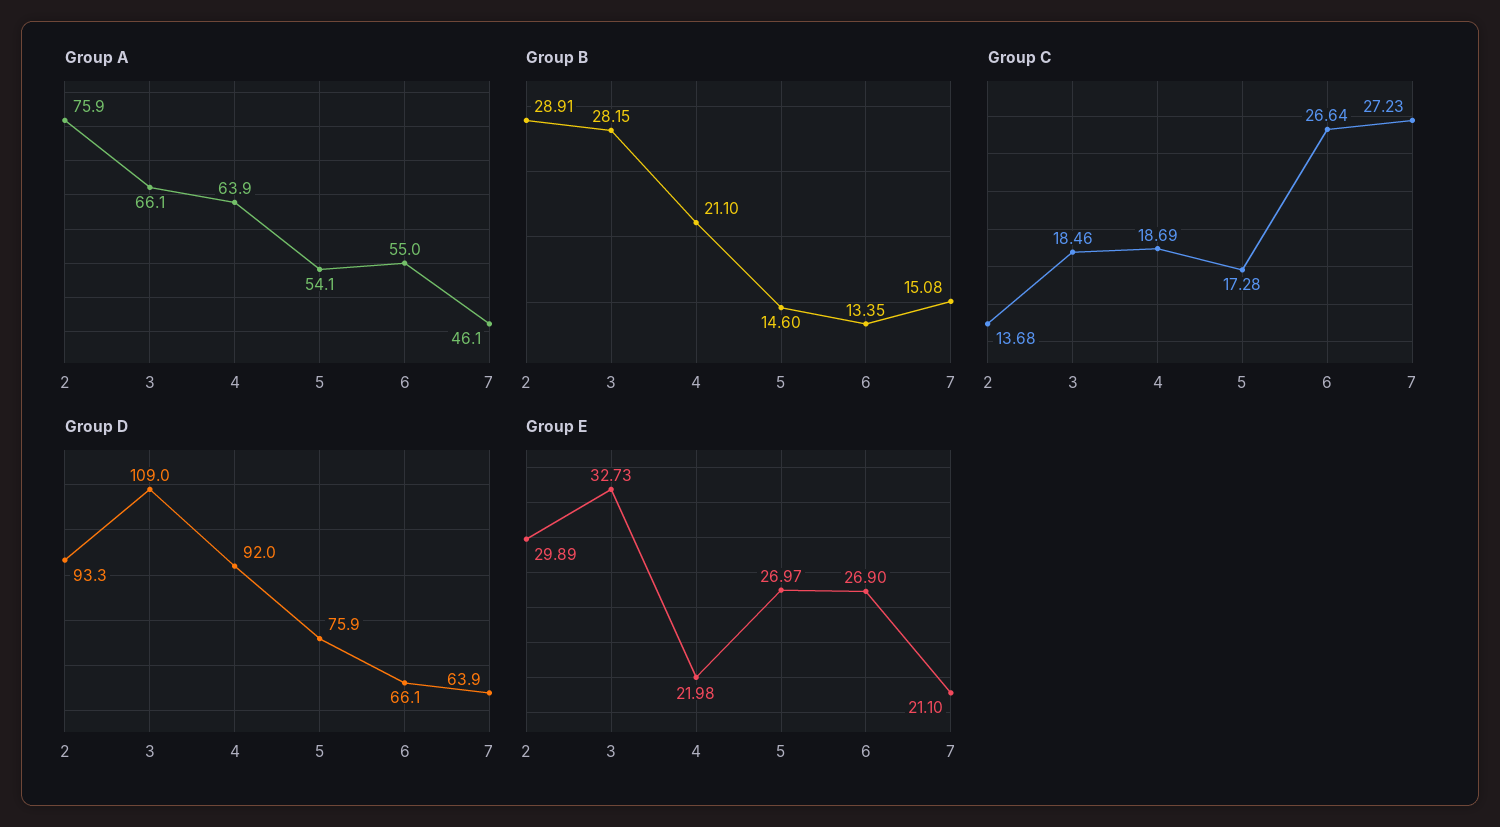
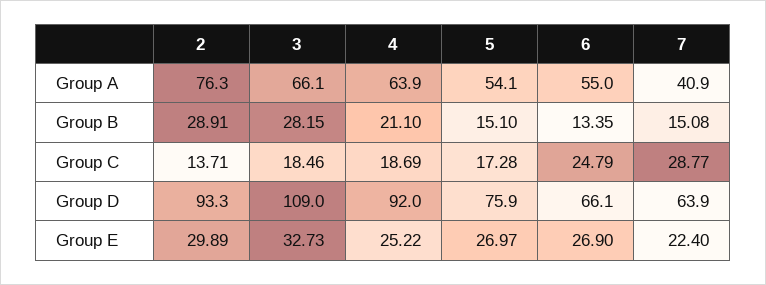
  {
    "Group A": {
-     "2": 75.9,
+     "2": 76.3,
      "3": 66.1,
      "4": 63.9,
      "5": 54.1,
      "6": 55,
-     "7": 46.1
+     "7": 40.9
    },
    "Group B": {
      "2": 28.91,
      "3": 28.15,
      "4": 21.1,
-     "5": 14.6,
+     "5": 15.1,
      "6": 13.35,
      "7": 15.08
    },
    "Group C": {
-     "2": 13.68,
+     "2": 13.71,
      "3": 18.46,
      "4": 18.69,
      "5": 17.28,
-     "6": 26.64,
+     "6": 24.79,
-     "7": 27.23
+     "7": 28.77
    },
    "Group D": {
      "2": 93.3,
      "3": 109,
      "4": 92,
      "5": 75.9,
      "6": 66.1,
      "7": 63.9
    },
    "Group E": {
      "2": 29.89,
      "3": 32.73,
-     "4": 21.98,
+     "4": 25.22,
      "5": 26.97,
      "6": 26.9,
-     "7": 21.1
+     "7": 22.4
    }
  }

